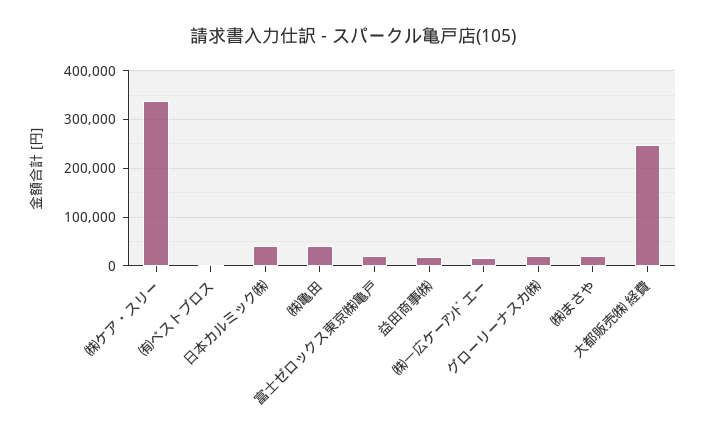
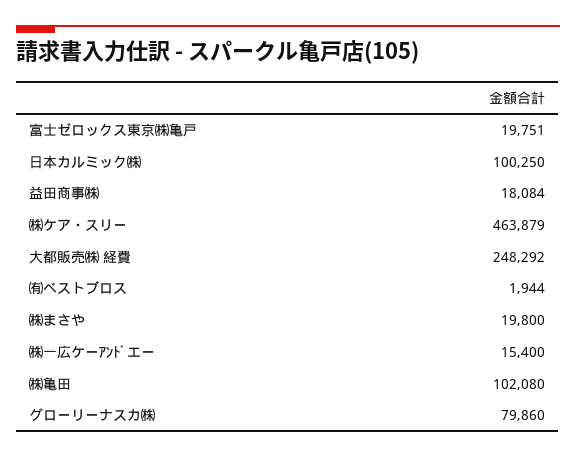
  {
-   "㈱ケア・スリー": 340000,
+   "㈱ケア・スリー": 463879,
    "㈲ベストブロス": 1944,
-   "日本カルミック㈱": 40000,
+   "日本カルミック㈱": 100250,
-   "㈱亀田": 40000,
+   "㈱亀田": 102080,
    "富士ゼロックス東京㈱亀戸": 19751,
    "益田商事㈱": 18084,
    "㈱一広ケーｱﾝﾄﾞエー": 15400,
-   "グローリーナスカ㈱": 20000,
+   "グローリーナスカ㈱": 79860,
    "㈱まさや": 19800,
    "大都販売㈱ 経費": 248292
  }

